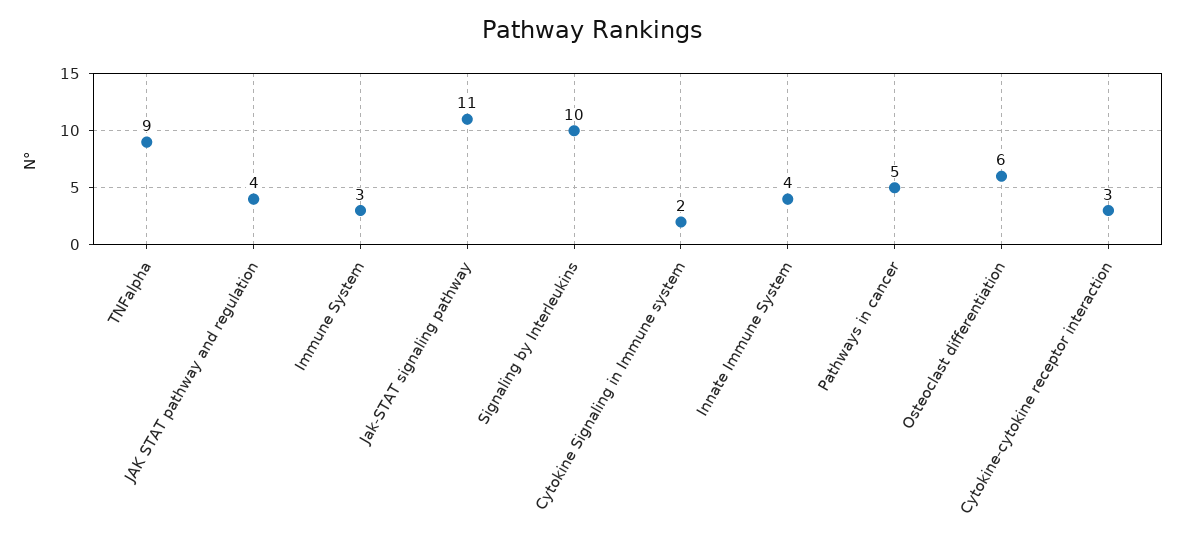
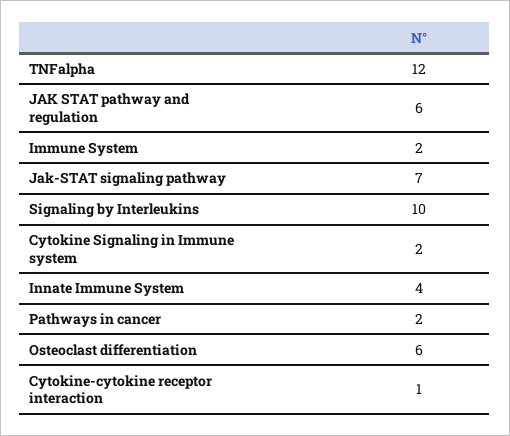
  {
-   "TNFalpha": 9,
+   "TNFalpha": 12,
-   "JAK STAT pathway and regulation": 4,
+   "JAK STAT pathway and regulation": 6,
-   "Immune System": 3,
+   "Immune System": 2,
-   "Jak-STAT signaling pathway": 11,
+   "Jak-STAT signaling pathway": 7,
    "Signaling by Interleukins": 10,
    "Cytokine Signaling in Immune system": 2,
    "Innate Immune System": 4,
-   "Pathways in cancer": 5,
+   "Pathways in cancer": 2,
    "Osteoclast differentiation": 6,
-   "Cytokine-cytokine receptor interaction": 3
+   "Cytokine-cytokine receptor interaction": 1
  }

